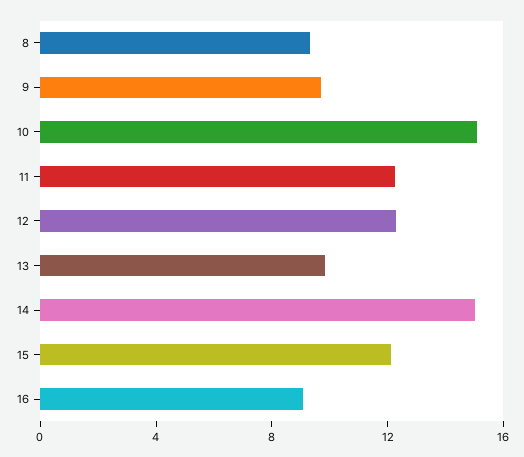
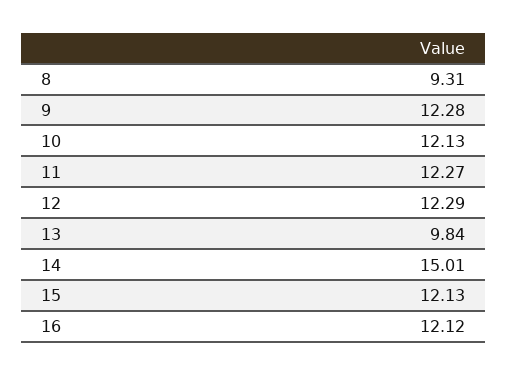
  {
    "8": 9.31,
-   "9": 10,
+   "9": 12.28,
-   "10": 15,
+   "10": 12.13,
    "11": 12.27,
    "12": 12.29,
    "13": 9.84,
    "14": 15.01,
    "15": 12.13,
-   "16": 9
+   "16": 12.12
  }

